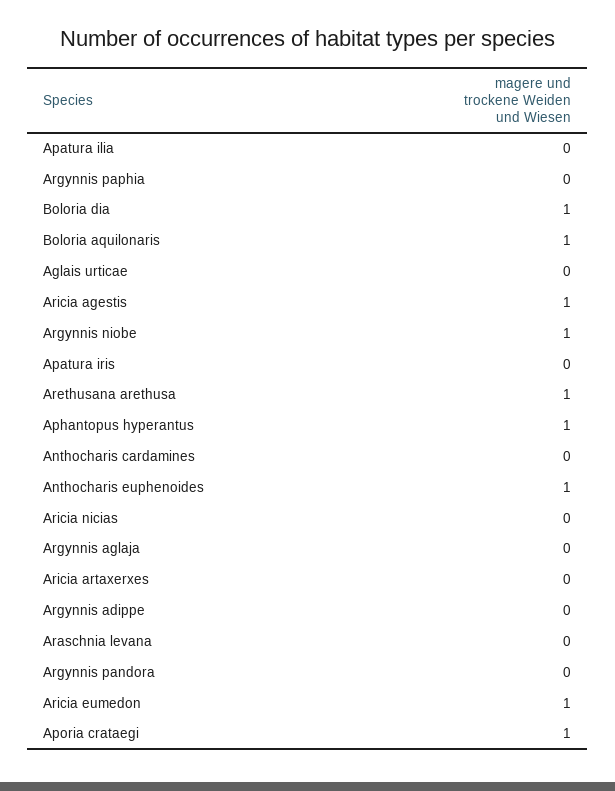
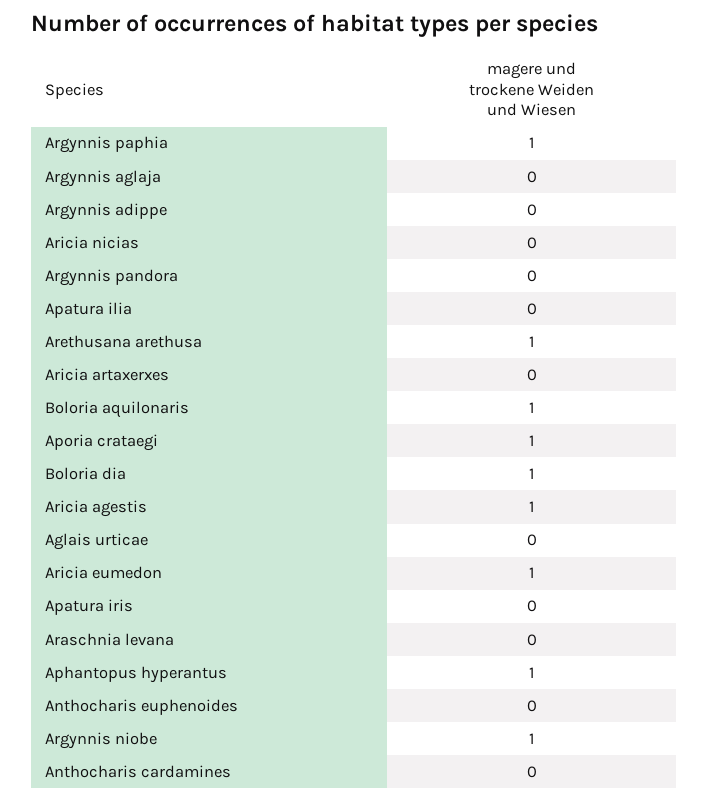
  {
    "Apatura ilia": 0,
-   "Argynnis paphia": 0,
+   "Argynnis paphia": 1,
    "Boloria dia": 1,
    "Boloria aquilonaris": 1,
    "Aglais urticae": 0,
    "Aricia agestis": 1,
    "Argynnis niobe": 1,
    "Apatura iris": 0,
    "Arethusana arethusa": 1,
    "Aphantopus hyperantus": 1,
    "Anthocharis cardamines": 0,
-   "Anthocharis euphenoides": 1,
+   "Anthocharis euphenoides": 0,
    "Aricia nicias": 0,
    "Argynnis aglaja": 0,
    "Aricia artaxerxes": 0,
    "Argynnis adippe": 0,
    "Araschnia levana": 0,
    "Argynnis pandora": 0,
    "Aricia eumedon": 1,
    "Aporia crataegi": 1
  }

